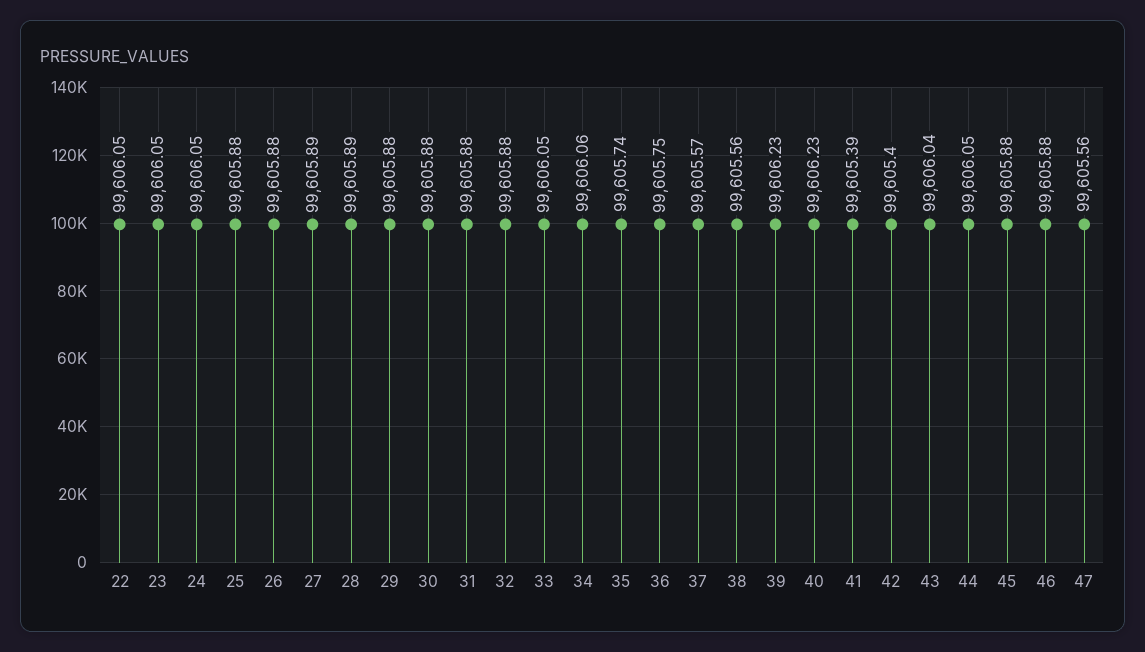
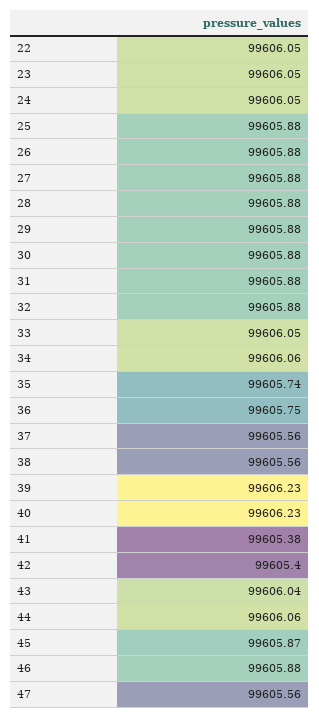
  {
    "22": 99606.05,
    "23": 99606.05,
    "24": 99606.05,
    "25": 99605.88,
    "26": 99605.88,
-   "27": 99605.89,
+   "27": 99605.88,
-   "28": 99605.89,
+   "28": 99605.88,
    "29": 99605.88,
    "30": 99605.88,
    "31": 99605.88,
    "32": 99605.88,
    "33": 99606.05,
    "34": 99606.06,
    "35": 99605.74,
    "36": 99605.75,
-   "37": 99605.57,
+   "37": 99605.56,
    "38": 99605.56,
    "39": 99606.23,
    "40": 99606.23,
-   "41": 99605.39,
+   "41": 99605.38,
    "42": 99605.4,
    "43": 99606.04,
-   "44": 99606.05,
+   "44": 99606.06,
-   "45": 99605.88,
+   "45": 99605.87,
    "46": 99605.88,
    "47": 99605.56
  }

